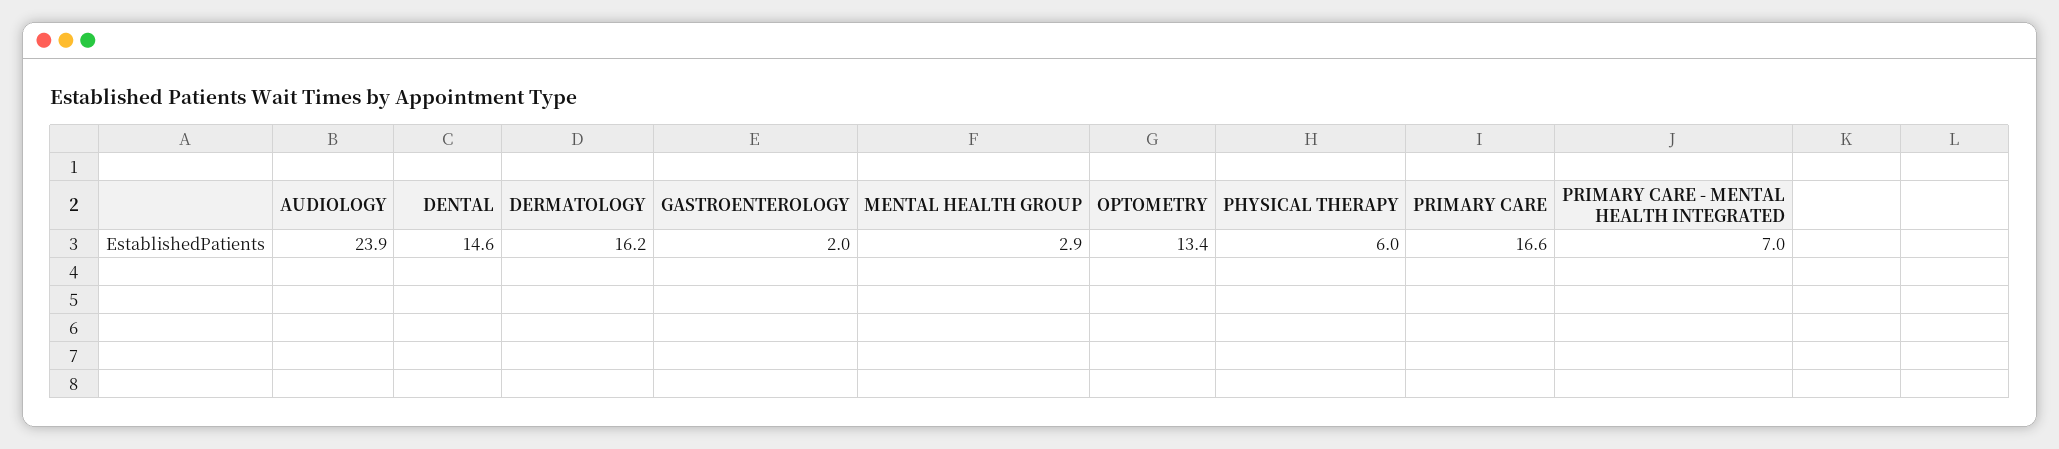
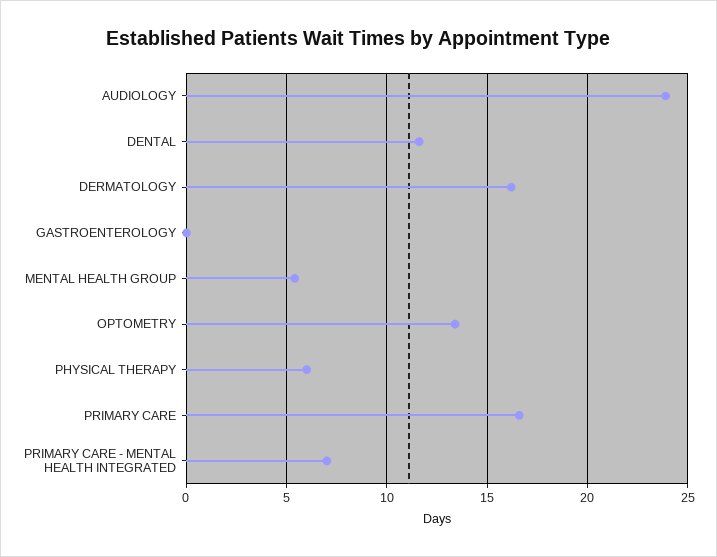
  {
    "AUDIOLOGY": 23.9,
-   "DENTAL": 14.6,
+   "DENTAL": 11.5,
    "DERMATOLOGY": 16.2,
-   "GASTROENTEROLOGY": 2,
+   "GASTROENTEROLOGY": 0,
-   "MENTAL HEALTH GROUP": 2.9,
+   "MENTAL HEALTH GROUP": 5.5,
    "OPTOMETRY": 13.4,
    "PHYSICAL THERAPY": 6,
    "PRIMARY CARE": 16.6,
    "PRIMARY CARE - MENTAL HEALTH INTEGRATED": 7
  }

